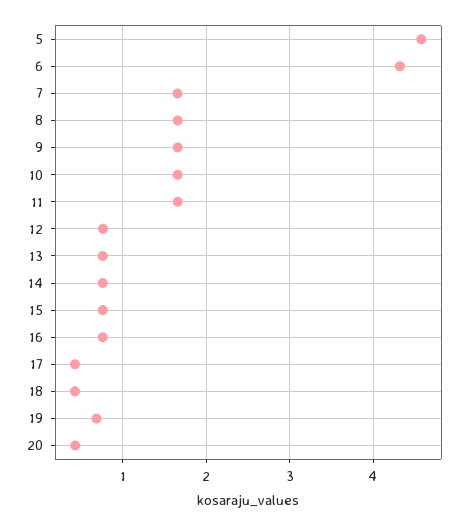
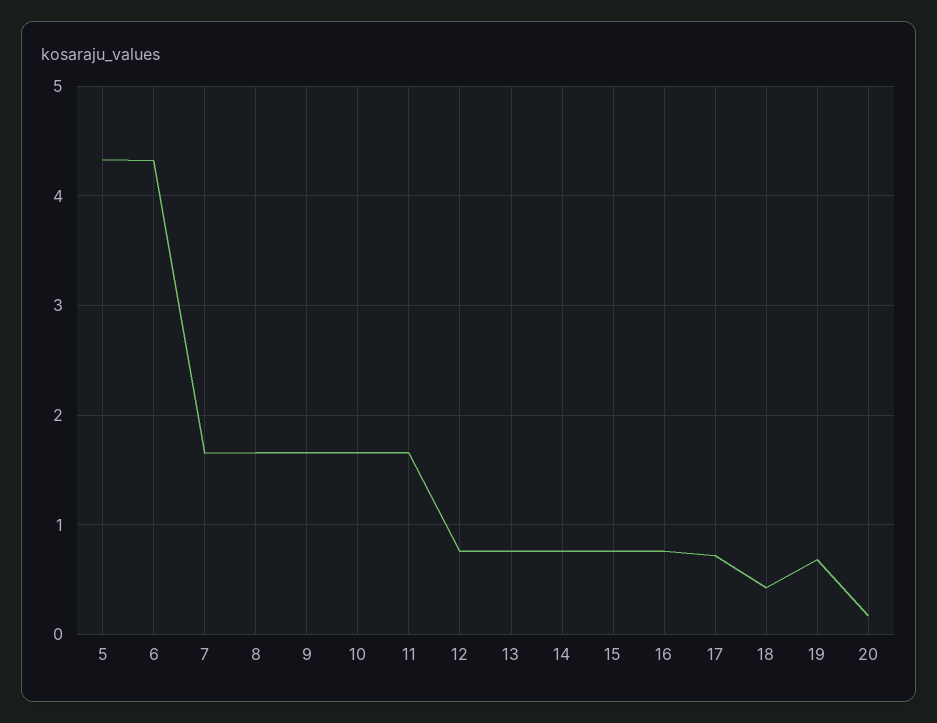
  {
-   "5": 4.6,
+   "5": 4.3,
    "6": 4.3,
    "7": 1.7,
    "8": 1.7,
    "9": 1.7,
    "10": 1.7,
    "11": 1.7,
    "12": 0.8,
    "13": 0.8,
    "14": 0.8,
    "15": 0.8,
    "16": 0.8,
-   "17": 0.4,
+   "17": 0.7,
    "18": 0.4,
    "19": 0.7,
-   "20": 0.4
+   "20": 0.2
  }

